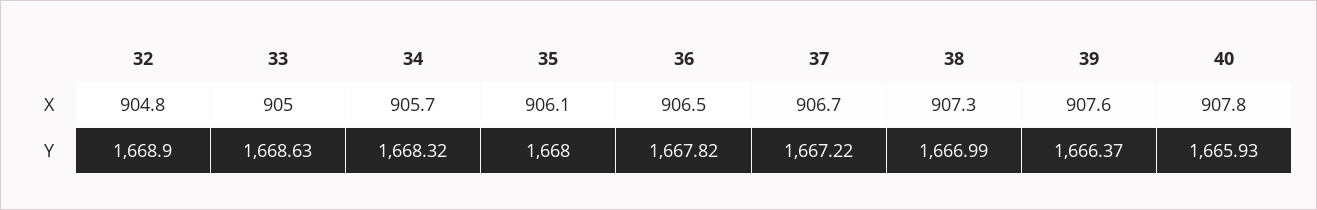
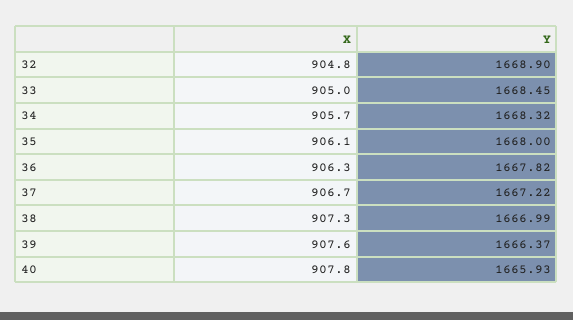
  {
    "32": {
      "X": 904.8,
      "Y": 1668.9
    },
    "33": {
      "X": 905,
-     "Y": 1668.63
+     "Y": 1668.45
    },
    "34": {
      "X": 905.7,
      "Y": 1668.32
    },
    "35": {
      "X": 906.1,
      "Y": 1668
    },
    "36": {
-     "X": 906.5,
+     "X": 906.3,
      "Y": 1667.82
    },
    "37": {
      "X": 906.7,
      "Y": 1667.22
    },
    "38": {
      "X": 907.3,
      "Y": 1666.99
    },
    "39": {
      "X": 907.6,
      "Y": 1666.37
    },
    "40": {
      "X": 907.8,
      "Y": 1665.93
    }
  }

